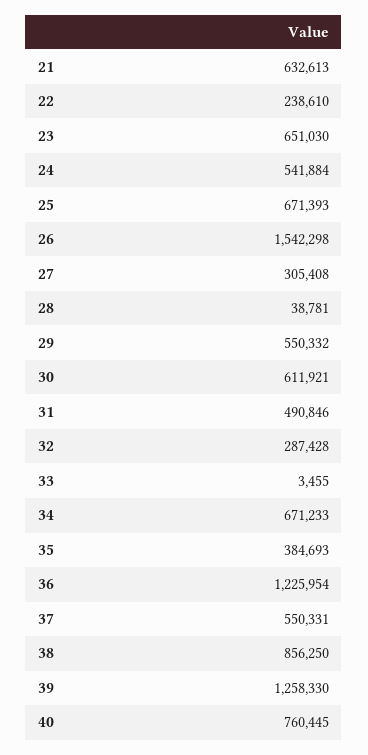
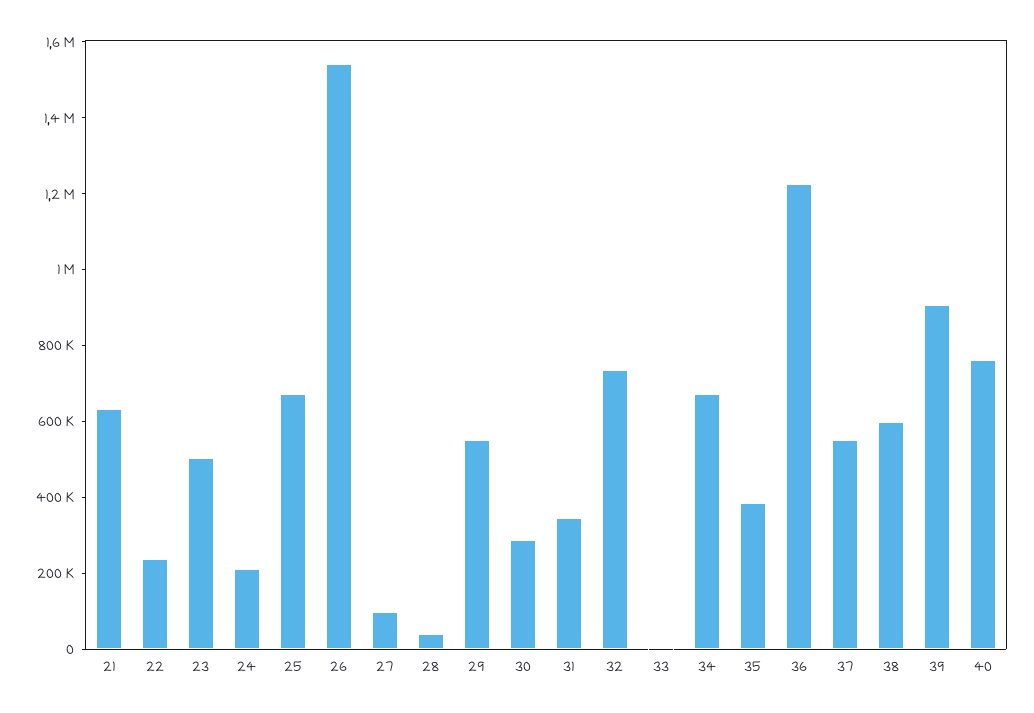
  {
    "21": 632613,
    "22": 238610,
-   "23": 651030,
+   "23": 500000,
-   "24": 541884,
+   "24": 200000,
    "25": 671393,
    "26": 1542298,
-   "27": 305408,
+   "27": 100000,
    "28": 38781,
    "29": 550332,
-   "30": 611921,
+   "30": 300000,
-   "31": 490846,
+   "31": 350000,
-   "32": 287428,
+   "32": 750000,
    "33": 3455,
    "34": 671233,
    "35": 384693,
    "36": 1225954,
    "37": 550331,
-   "38": 856250,
+   "38": 600000,
-   "39": 1258330,
+   "39": 900000,
    "40": 760445
  }

